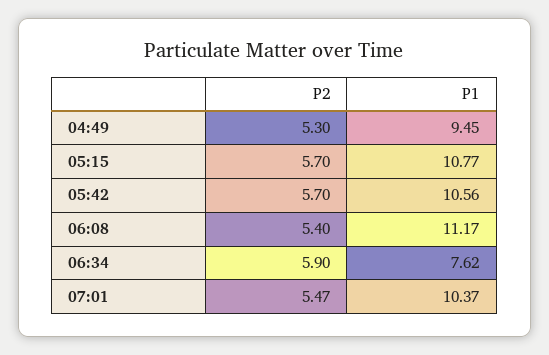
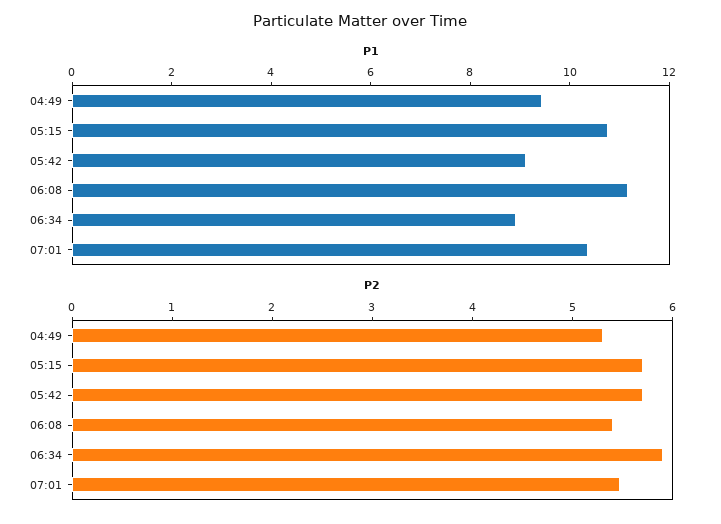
  {
    "P2": {
      "04:49": 5.3,
      "05:15": 5.7,
      "05:42": 5.7,
      "06:08": 5.4,
      "06:34": 5.9,
      "07:01": 5.47
    },
    "P1": {
      "04:49": 9.45,
      "05:15": 10.77,
-     "05:42": 10.56,
+     "05:42": 9,
      "06:08": 11.17,
-     "06:34": 7.62,
+     "06:34": 9,
      "07:01": 10.37
    }
  }

